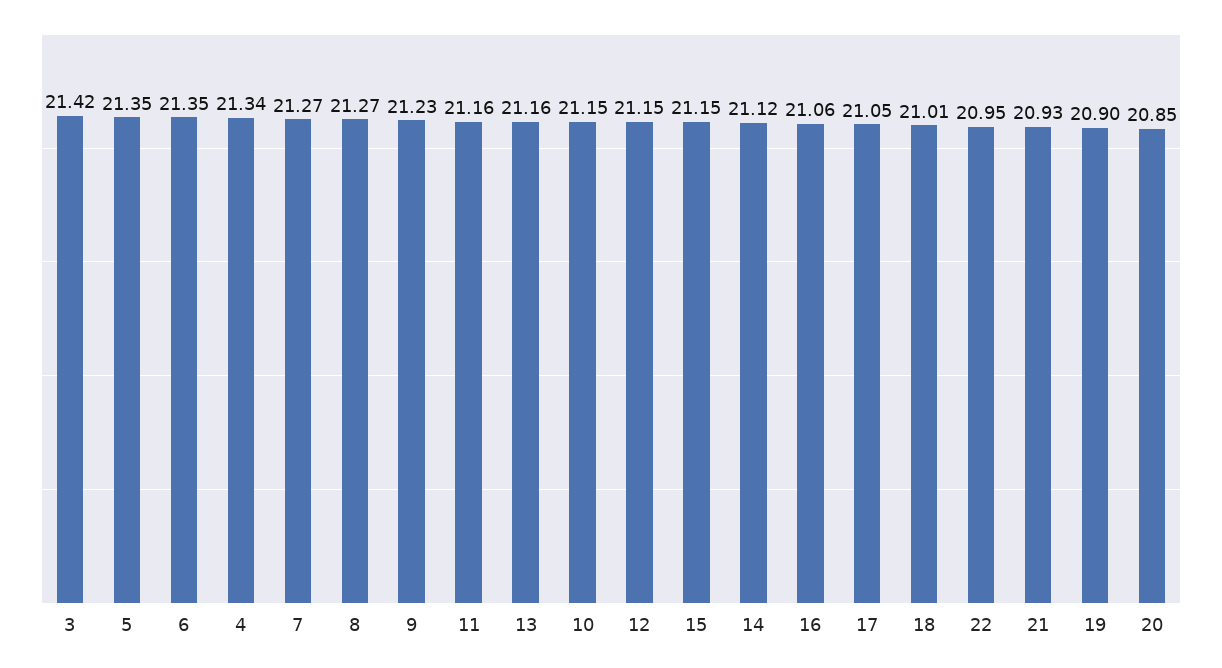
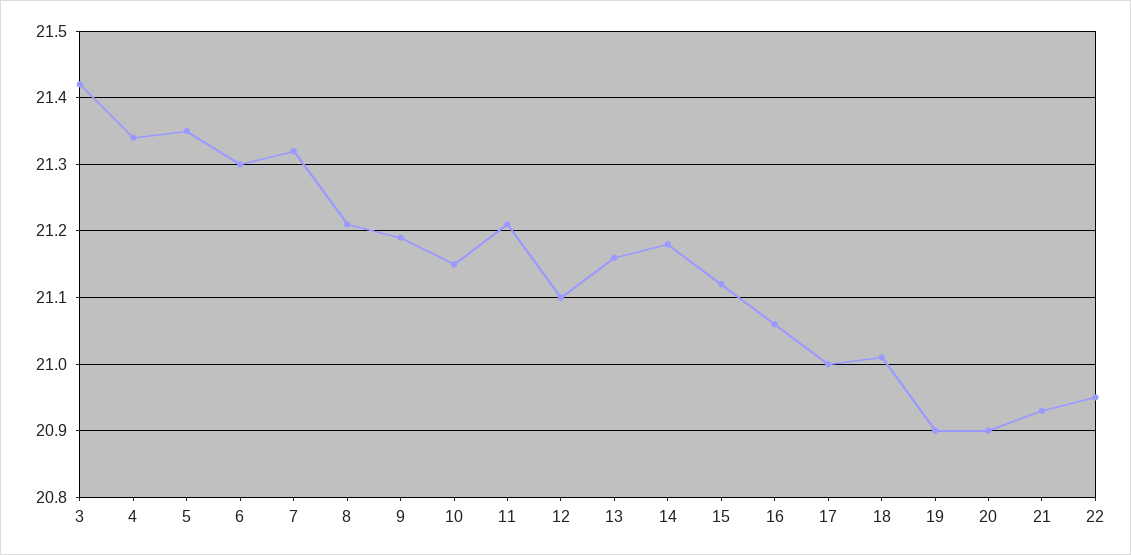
  {
    "3": 21.42,
    "5": 21.35,
-   "6": 21.35,
+   "6": 21.3,
    "4": 21.34,
-   "7": 21.27,
+   "7": 21.32,
-   "8": 21.27,
+   "8": 21.21,
-   "9": 21.23,
+   "9": 21.19,
-   "11": 21.16,
+   "11": 21.21,
    "13": 21.16,
    "10": 21.15,
-   "12": 21.15,
+   "12": 21.1,
-   "15": 21.15,
+   "15": 21.12,
-   "14": 21.12,
+   "14": 21.18,
    "16": 21.06,
-   "17": 21.05,
+   "17": 21,
    "18": 21.01,
    "22": 20.95,
    "21": 20.93,
    "19": 20.9,
-   "20": 20.85
+   "20": 20.9
  }

